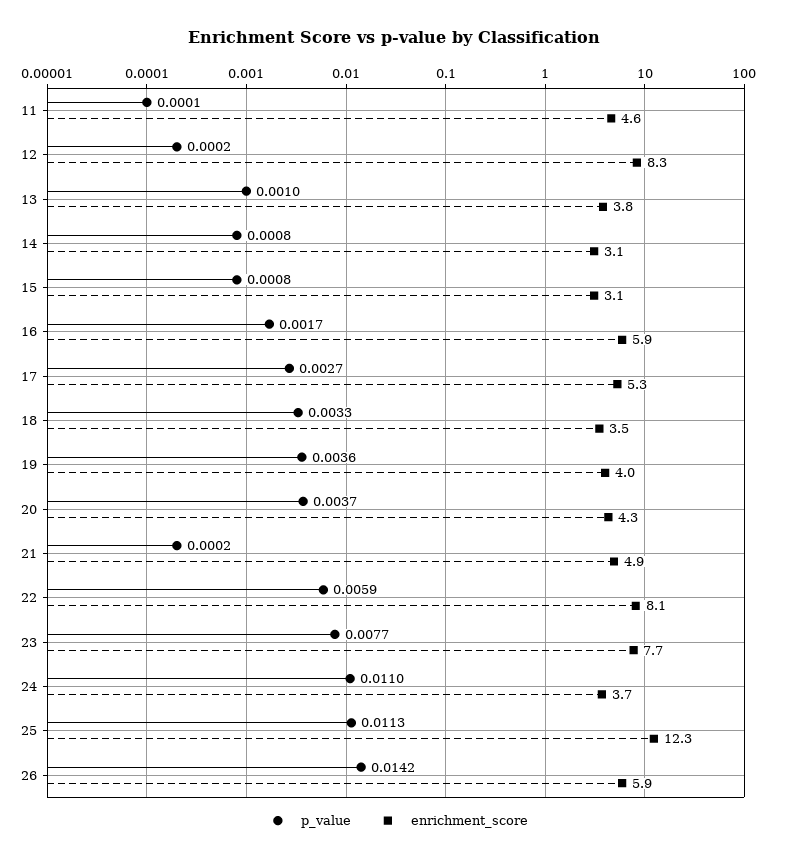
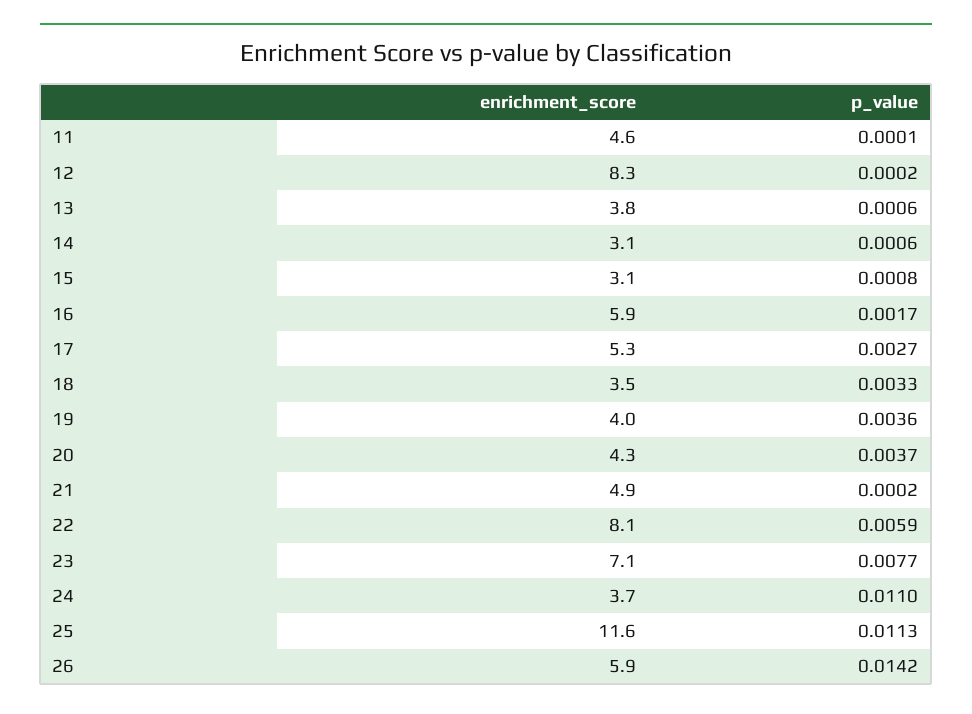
  {
    "p_value": {
      "11": 0.0001,
      "12": 0.0002,
-     "13": 0.001,
+     "13": 0.0006,
-     "14": 0.0008,
+     "14": 0.0006,
      "15": 0.0008,
      "16": 0.0017,
      "17": 0.0027,
      "18": 0.0033,
      "19": 0.0036,
      "20": 0.0037,
      "21": 0.0002,
      "22": 0.0059,
      "23": 0.0077,
      "24": 0.011,
      "25": 0.0113,
      "26": 0.0142
    },
    "enrichment_score": {
      "11": 4.6,
      "12": 8.3,
      "13": 3.8,
      "14": 3.1,
      "15": 3.1,
      "16": 5.9,
      "17": 5.3,
      "18": 3.5,
      "19": 4,
      "20": 4.3,
      "21": 4.9,
      "22": 8.1,
-     "23": 7.7,
+     "23": 7.1,
      "24": 3.7,
-     "25": 12.3,
+     "25": 11.6,
      "26": 5.9
    }
  }

